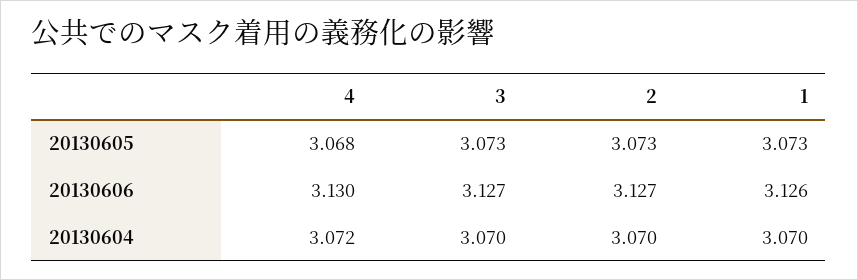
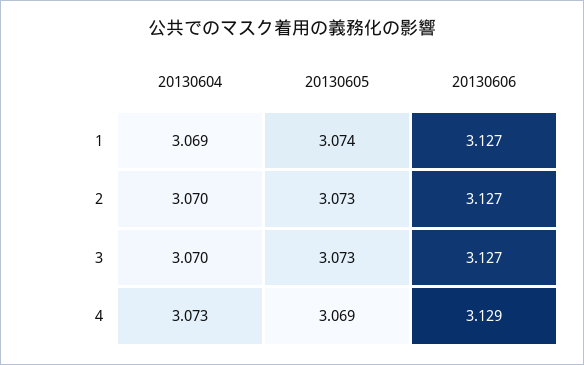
  {
    "4": {
-     "20130605": 3.068,
+     "20130605": 3.069,
-     "20130606": 3.13,
+     "20130606": 3.129,
-     "20130604": 3.072
+     "20130604": 3.073
    },
    "3": {
      "20130605": 3.073,
      "20130606": 3.127,
      "20130604": 3.07
    },
    "2": {
      "20130605": 3.073,
      "20130606": 3.127,
      "20130604": 3.07
    },
    "1": {
-     "20130605": 3.073,
+     "20130605": 3.074,
-     "20130606": 3.126,
+     "20130606": 3.127,
-     "20130604": 3.07
+     "20130604": 3.069
    }
  }

